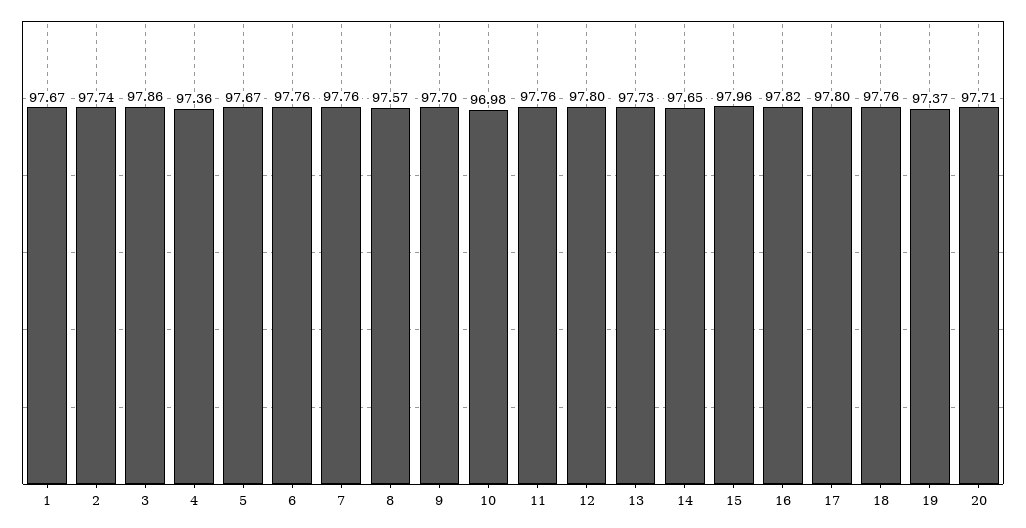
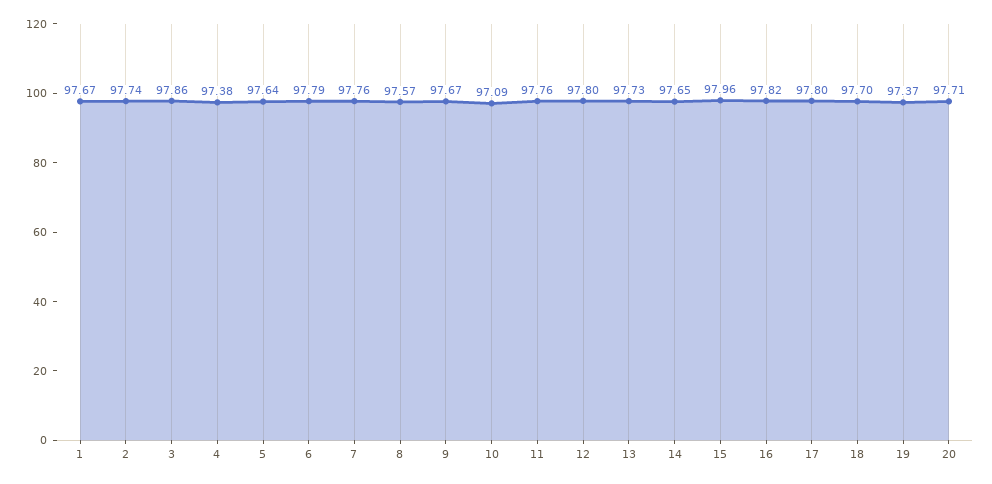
  {
    "1": 97.67,
    "2": 97.74,
    "3": 97.86,
-   "4": 97.36,
+   "4": 97.38,
-   "5": 97.67,
+   "5": 97.64,
-   "6": 97.76,
+   "6": 97.79,
    "7": 97.76,
    "8": 97.57,
-   "9": 97.7,
+   "9": 97.67,
-   "10": 96.98,
+   "10": 97.09,
    "11": 97.76,
    "12": 97.8,
    "13": 97.73,
    "14": 97.65,
    "15": 97.96,
    "16": 97.82,
    "17": 97.8,
-   "18": 97.76,
+   "18": 97.7,
    "19": 97.37,
    "20": 97.71
  }

